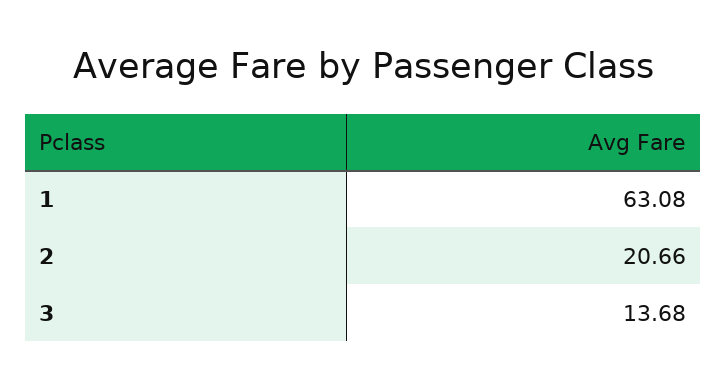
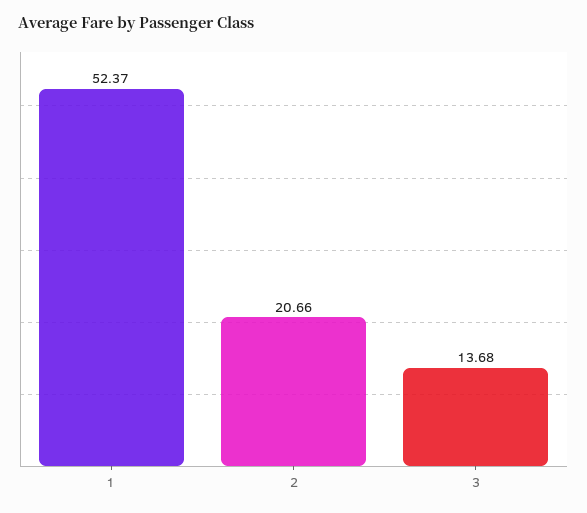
  {
-   "1": 63.08,
+   "1": 52.37,
    "2": 20.66,
    "3": 13.68
  }

